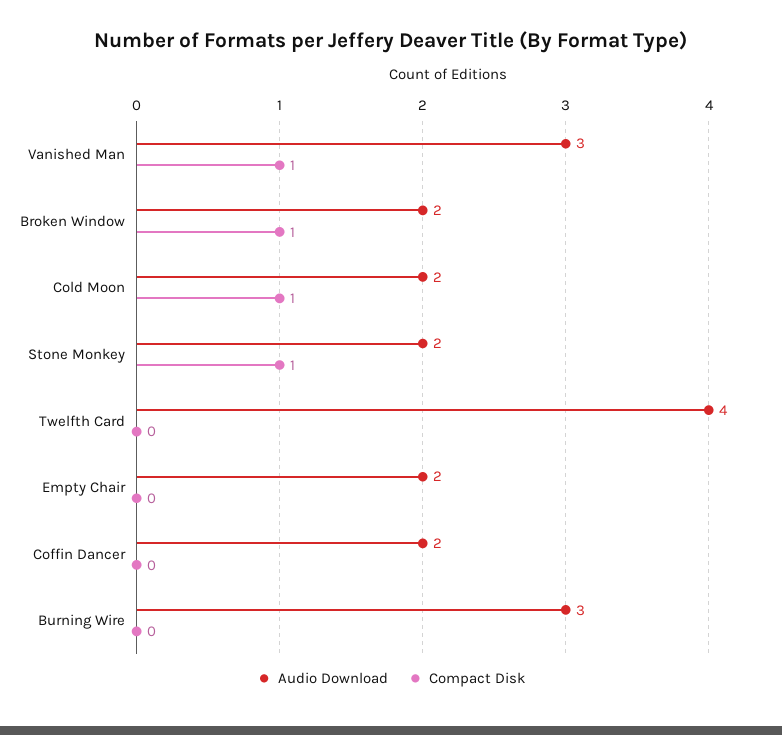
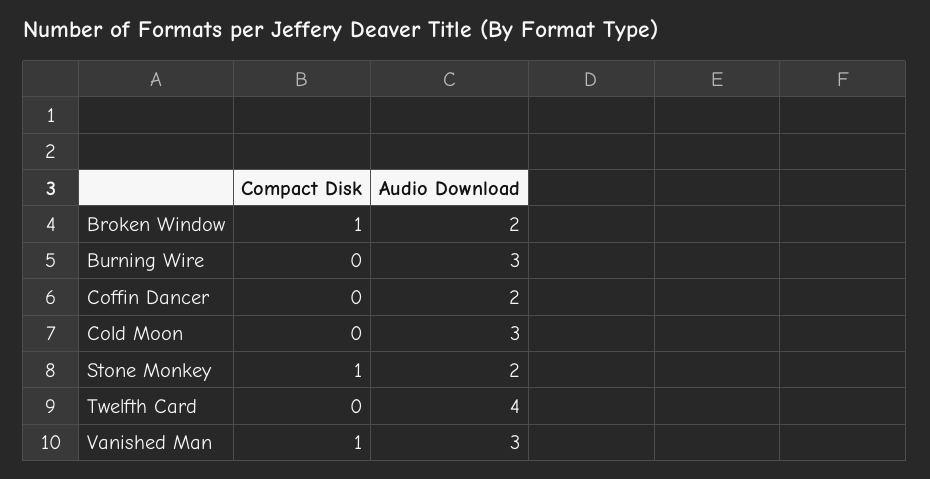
  {
    "Audio Download": {
      "Vanished Man": 3,
      "Broken Window": 2,
-     "Cold Moon": 2,
+     "Cold Moon": 3,
      "Stone Monkey": 2,
      "Twelfth Card": 4,
-     "Empty Chair": 2,
      "Coffin Dancer": 2,
      "Burning Wire": 3
    },
    "Compact Disk": {
      "Vanished Man": 1,
      "Broken Window": 1,
-     "Cold Moon": 1,
+     "Cold Moon": 0,
      "Stone Monkey": 1,
      "Twelfth Card": 0,
-     "Empty Chair": 0,
      "Coffin Dancer": 0,
      "Burning Wire": 0
    }
  }

